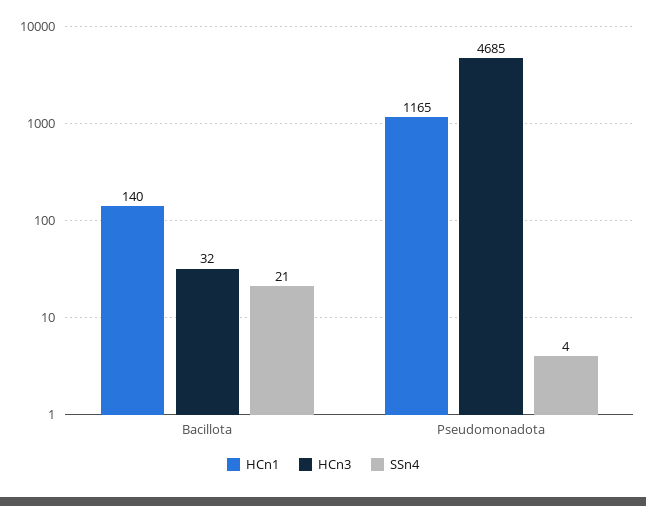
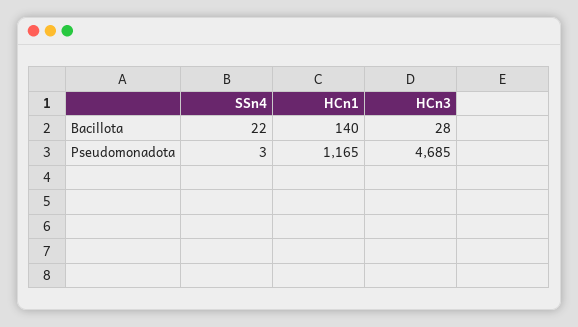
  {
    "HCn1": {
      "Bacillota": 140,
      "Pseudomonadota": 1165
    },
    "HCn3": {
-     "Bacillota": 32,
+     "Bacillota": 28,
      "Pseudomonadota": 4685
    },
    "SSn4": {
-     "Bacillota": 21,
+     "Bacillota": 22,
-     "Pseudomonadota": 4
+     "Pseudomonadota": 3
    }
  }

